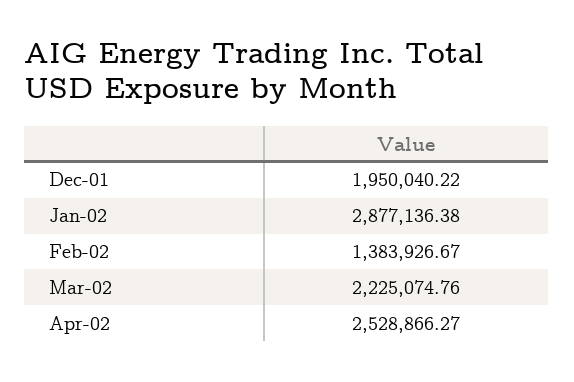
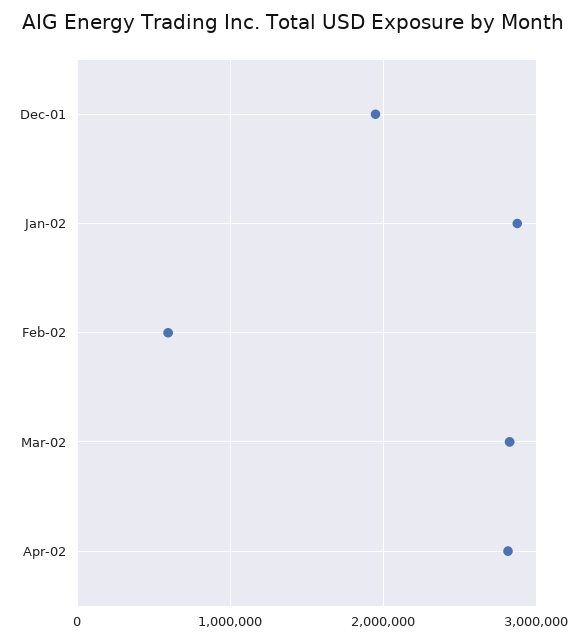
  {
    "Dec-01": 1950040.22,
    "Jan-02": 2877136.38,
-   "Feb-02": 1383926.67,
+   "Feb-02": 600000,
-   "Mar-02": 2225074.76,
+   "Mar-02": 2800000,
-   "Apr-02": 2528866.27
+   "Apr-02": 2800000
  }

